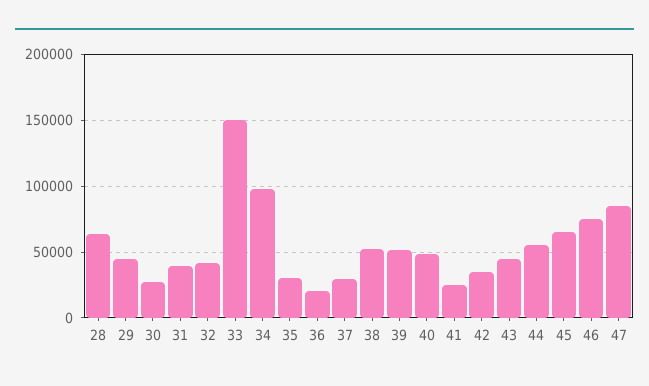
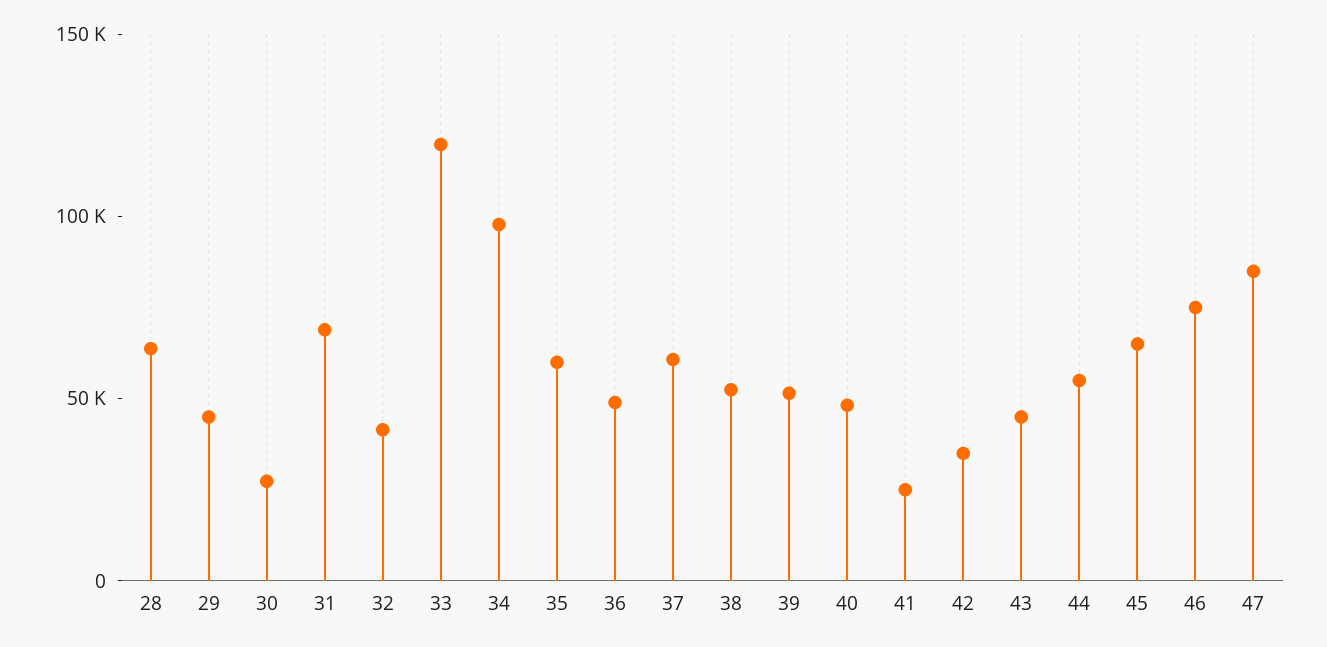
  {
    "28": 65000,
    "29": 45000,
    "30": 25000,
-   "31": 40000,
+   "31": 70000,
    "32": 40000,
-   "33": 150000,
+   "33": 120000,
    "34": 100000,
-   "35": 30000,
+   "35": 60000,
-   "36": 20000,
+   "36": 50000,
-   "37": 30000,
+   "37": 60000,
    "38": 50000,
    "39": 50000,
    "40": 50000,
    "41": 25000,
    "42": 35000,
    "43": 45000,
    "44": 55000,
    "45": 65000,
    "46": 75000,
    "47": 85000
  }

